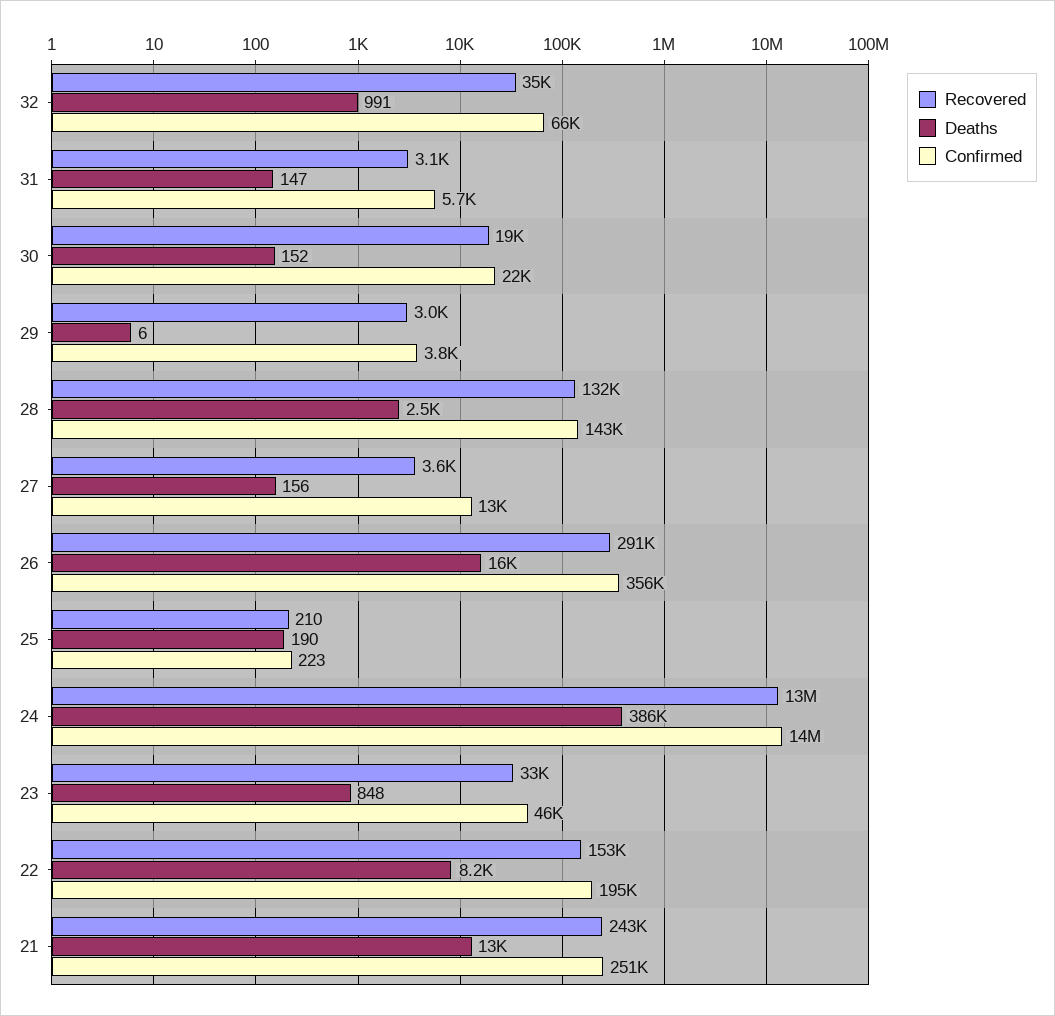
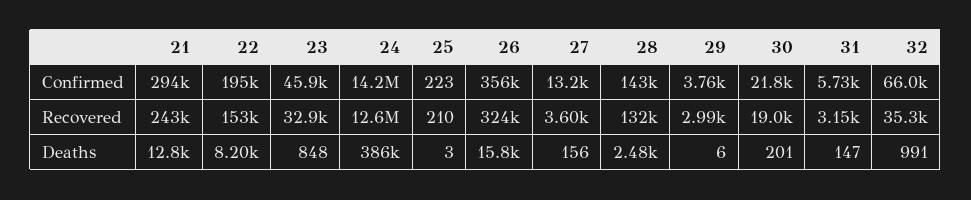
  {
    "Recovered": {
      "32": 35300,
      "31": 3150,
      "30": 19000,
      "29": 2990,
      "28": 132000,
      "27": 3600,
-     "26": 291000,
+     "26": 324000,
      "25": 210,
      "24": 12600000,
      "23": 32900,
      "22": 153000,
      "21": 243000
    },
    "Deaths": {
      "32": 991,
      "31": 147,
-     "30": 152,
+     "30": 201,
      "29": 6,
      "28": 2480,
      "27": 156,
      "26": 15800,
-     "25": 190,
+     "25": 3,
      "24": 386000,
      "23": 848,
      "22": 8200,
      "21": 12800
    },
    "Confirmed": {
      "32": 66000,
      "31": 5730,
      "30": 21800,
      "29": 3760,
      "28": 143000,
      "27": 13200,
      "26": 356000,
      "25": 223,
      "24": 14200000,
      "23": 45900,
      "22": 195000,
-     "21": 251000
+     "21": 294000
    }
  }

